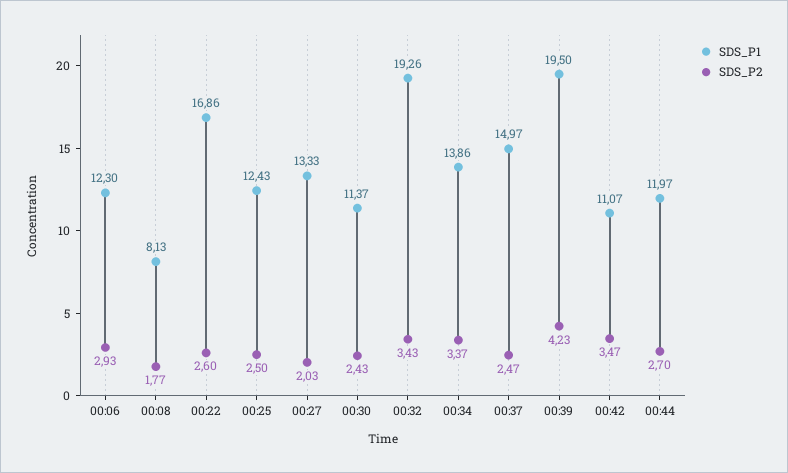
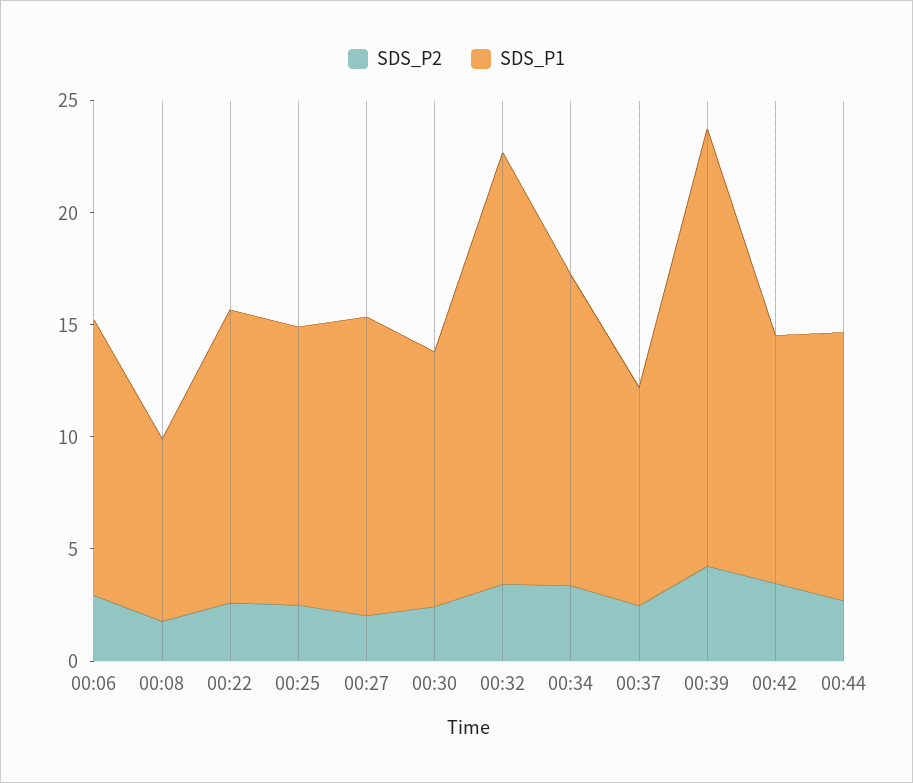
  {
    "SDS_P1": {
      "00:06": 12.3,
      "00:08": 8.13,
-     "00:22": 16.86,
+     "00:22": 13,
      "00:25": 12.43,
      "00:27": 13.33,
      "00:30": 11.37,
      "00:32": 19.26,
      "00:34": 13.86,
-     "00:37": 14.97,
+     "00:37": 10,
      "00:39": 19.5,
      "00:42": 11.07,
      "00:44": 11.97
    },
    "SDS_P2": {
      "00:06": 2.93,
      "00:08": 1.77,
      "00:22": 2.6,
      "00:25": 2.5,
      "00:27": 2.03,
      "00:30": 2.43,
      "00:32": 3.43,
      "00:34": 3.37,
      "00:37": 2.47,
      "00:39": 4.23,
      "00:42": 3.47,
      "00:44": 2.7
    }
  }

